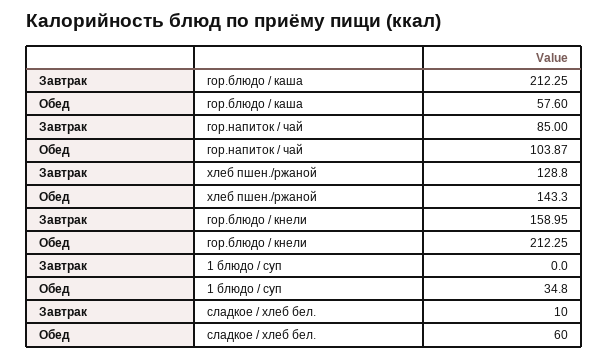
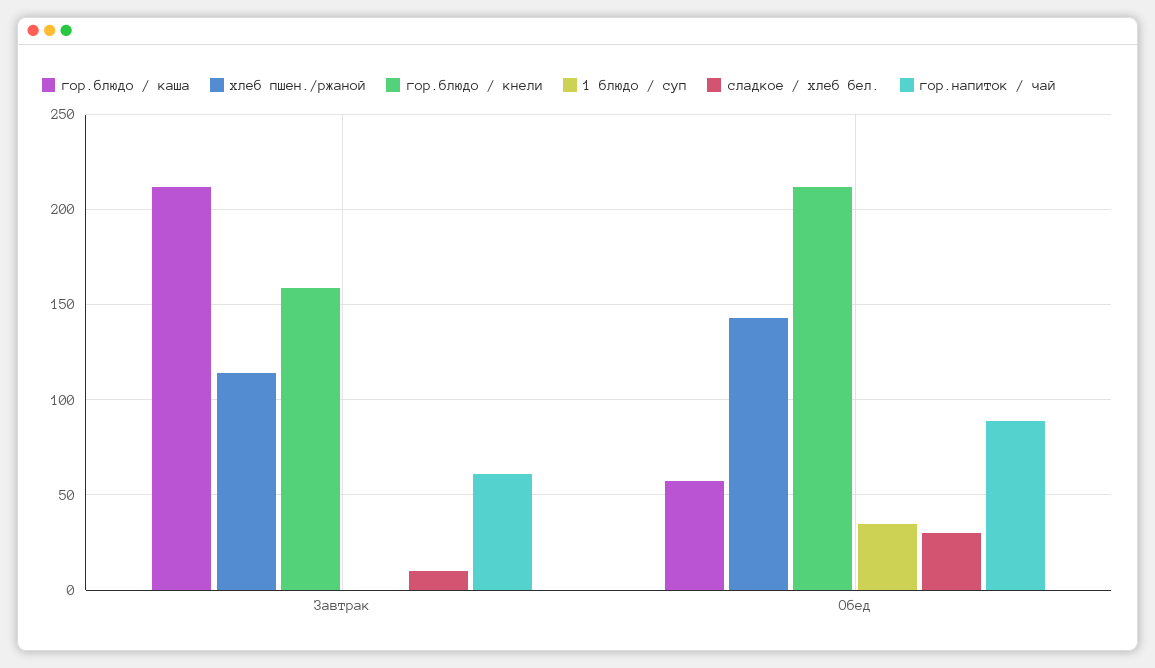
  {
    "гор.блюдо / каша": {
      "Завтрак": 212.25,
      "Обед": 57.6
    },
    "гор.напиток / чай": {
-     "Завтрак": 85,
+     "Завтрак": 60,
-     "Обед": 103.87
+     "Обед": 90
    },
    "хлеб пшен./ржаной": {
-     "Завтрак": 128.8,
+     "Завтрак": 115,
      "Обед": 143.3
    },
    "гор.блюдо / кнели": {
      "Завтрак": 158.95,
      "Обед": 212.25
    },
    "1 блюдо / суп": {
      "Завтрак": 0,
      "Обед": 34.8
    },
    "сладкое / хлеб бел.": {
      "Завтрак": 10,
-     "Обед": 60
+     "Обед": 30
    }
  }

